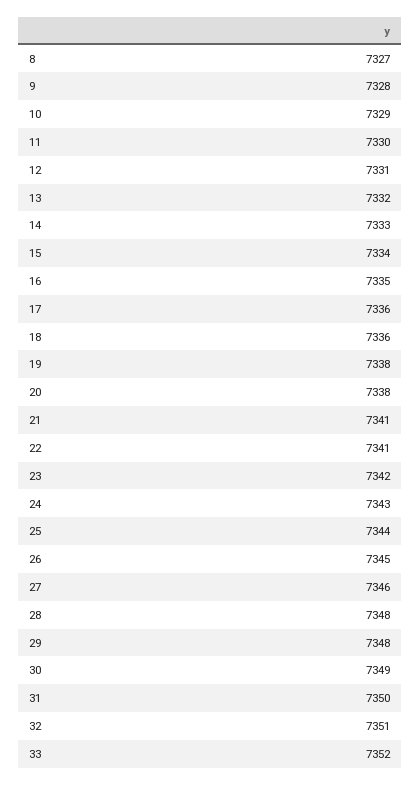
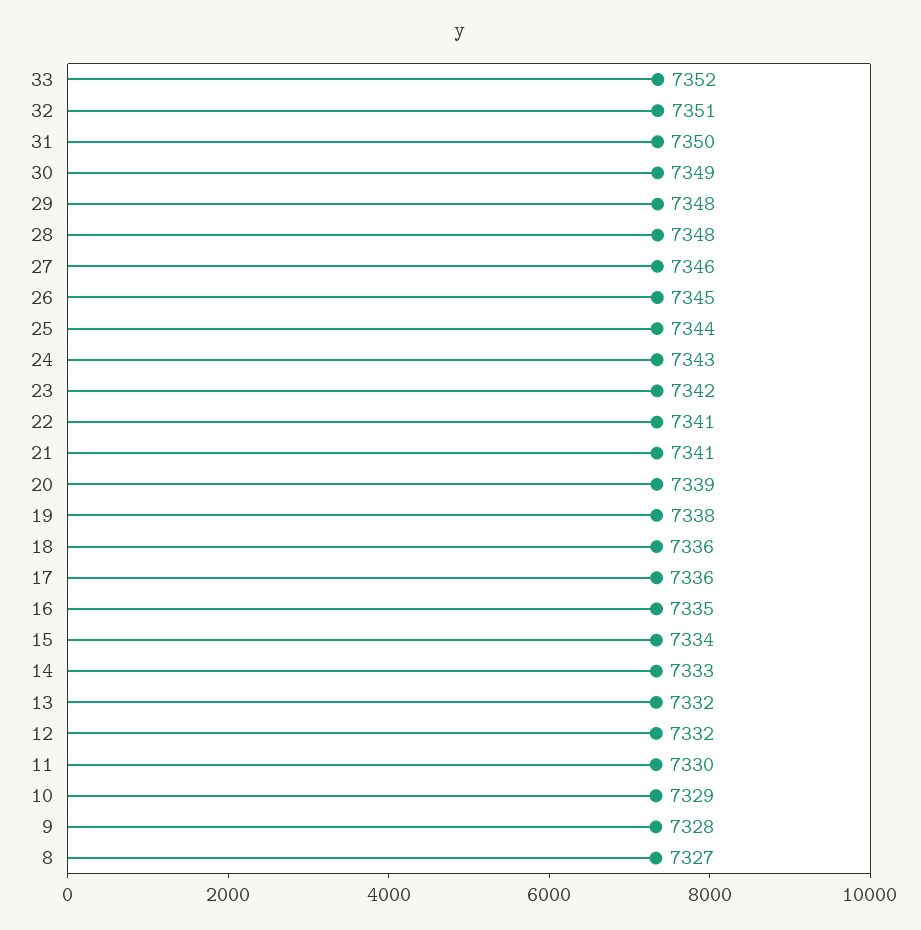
  {
    "8": 7327,
    "9": 7328,
    "10": 7329,
    "11": 7330,
-   "12": 7331,
+   "12": 7332,
    "13": 7332,
    "14": 7333,
    "15": 7334,
    "16": 7335,
    "17": 7336,
    "18": 7336,
    "19": 7338,
-   "20": 7338,
+   "20": 7339,
    "21": 7341,
    "22": 7341,
    "23": 7342,
    "24": 7343,
    "25": 7344,
    "26": 7345,
    "27": 7346,
    "28": 7348,
    "29": 7348,
    "30": 7349,
    "31": 7350,
    "32": 7351,
    "33": 7352
  }

